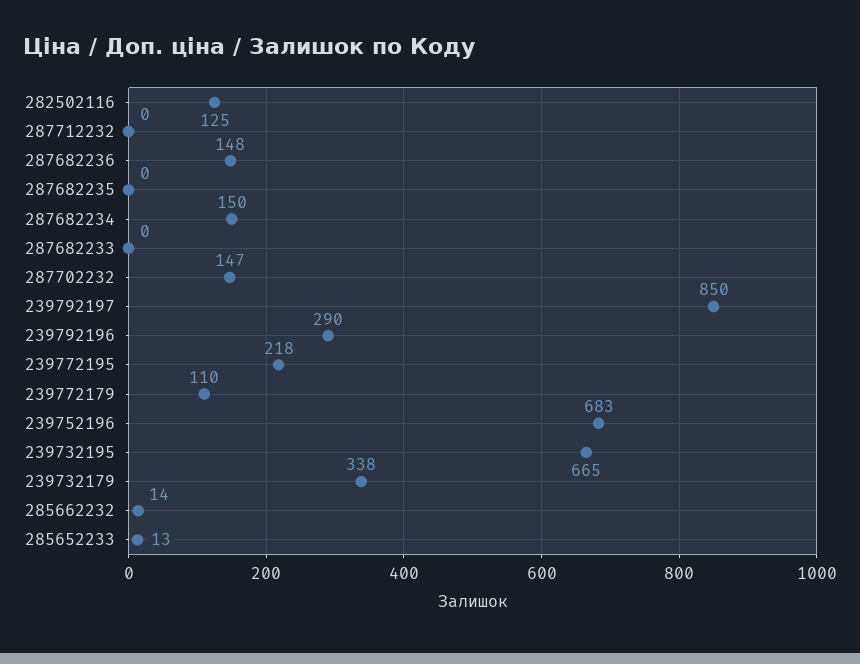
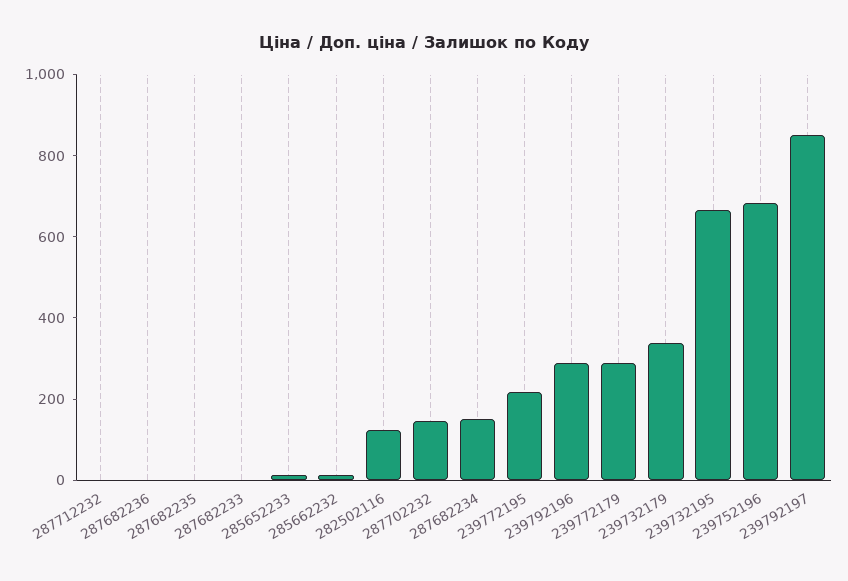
  {
    "282502116": 125,
    "287712232": 0,
-   "287682236": 148,
+   "287682236": 0,
    "287682235": 0,
    "287682234": 150,
    "287682233": 0,
    "287702232": 147,
    "239792197": 850,
    "239792196": 290,
    "239772195": 218,
-   "239772179": 110,
+   "239772179": 300,
    "239752196": 683,
    "239732195": 665,
    "239732179": 338,
    "285662232": 14,
    "285652233": 13
  }

